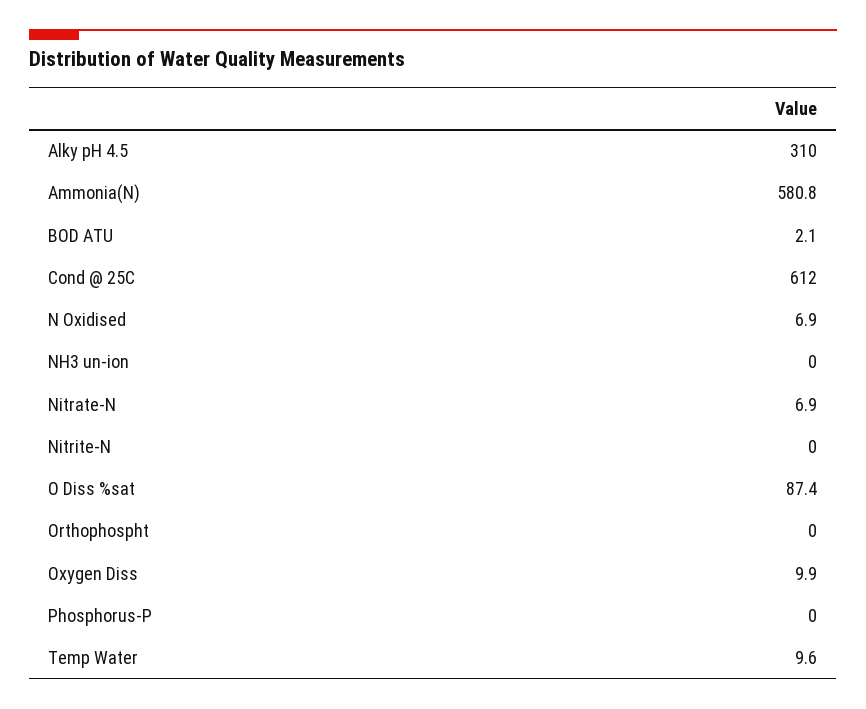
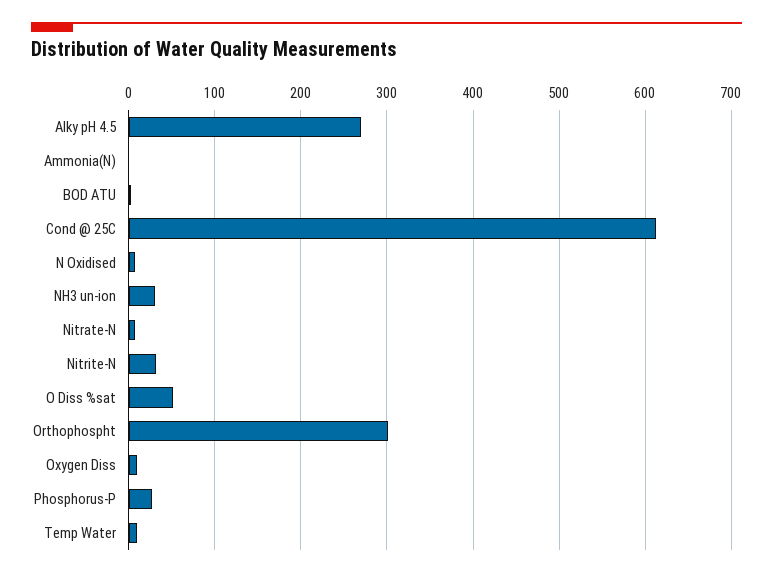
  {
-   "Alky pH 4.5": 310,
+   "Alky pH 4.5": 270,
-   "Ammonia(N)": 580.8,
+   "Ammonia(N)": 0,
    "BOD ATU": 2.1,
    "Cond @ 25C": 612,
    "N Oxidised": 6.9,
-   "NH3 un-ion": 0,
+   "NH3 un-ion": 30,
    "Nitrate-N": 6.9,
-   "Nitrite-N": 0,
+   "Nitrite-N": 30,
-   "O Diss %sat": 87.4,
+   "O Diss %sat": 50,
-   "Orthophospht": 0,
+   "Orthophospht": 300,
    "Oxygen Diss": 9.9,
-   "Phosphorus-P": 0,
+   "Phosphorus-P": 30,
    "Temp Water": 9.6
  }

